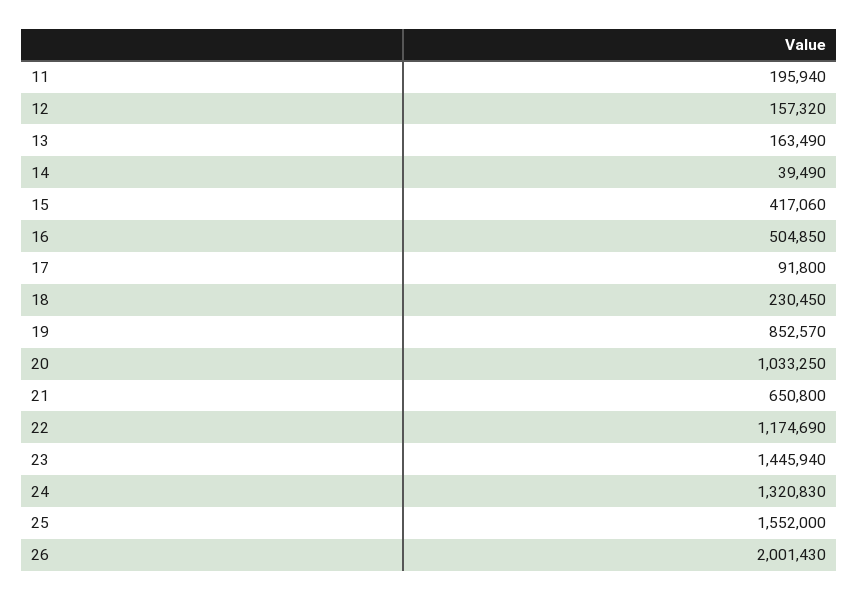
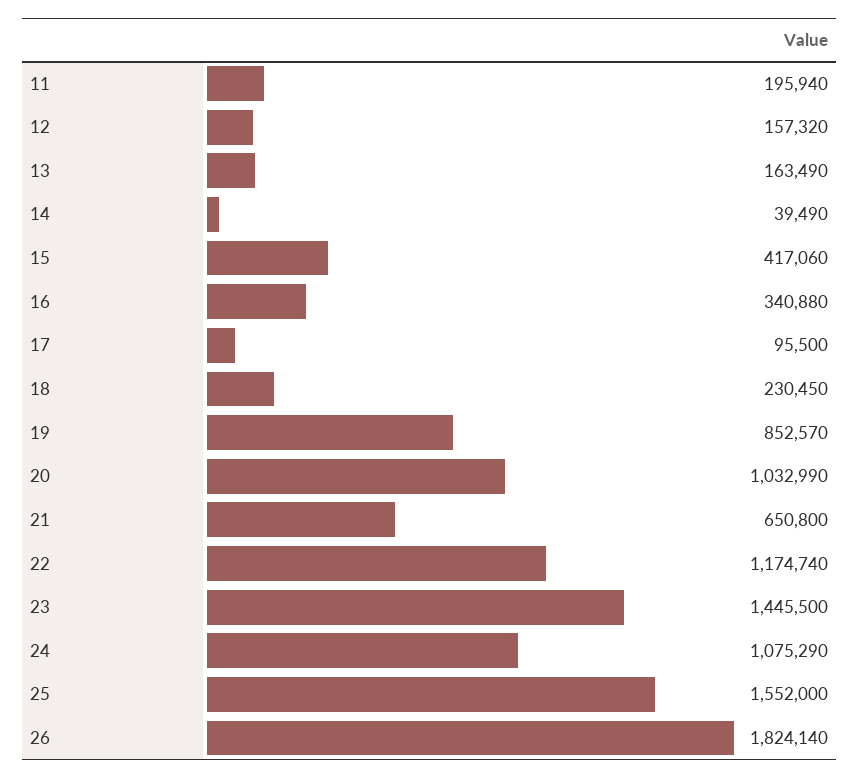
  {
    "11": 195940,
    "12": 157320,
    "13": 163490,
    "14": 39490,
    "15": 417060,
-   "16": 504850,
+   "16": 340880,
-   "17": 91800,
+   "17": 95500,
    "18": 230450,
    "19": 852570,
-   "20": 1033250,
+   "20": 1032990,
    "21": 650800,
-   "22": 1174690,
+   "22": 1174740,
-   "23": 1445940,
+   "23": 1445500,
-   "24": 1320830,
+   "24": 1075290,
    "25": 1552000,
-   "26": 2001430
+   "26": 1824140
  }

